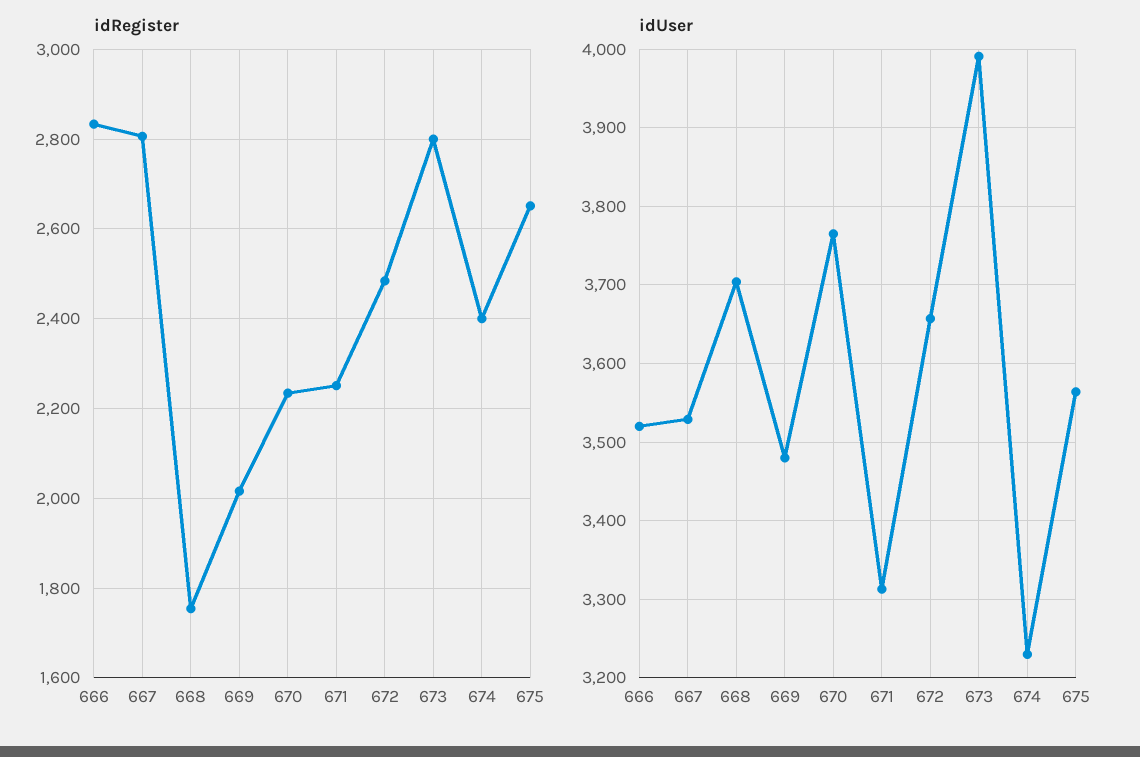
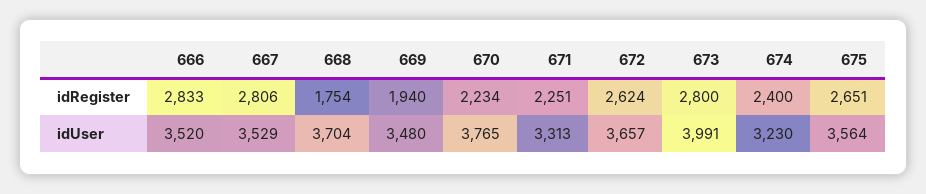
  {
    "idRegister": {
      "666": 2833,
      "667": 2806,
      "668": 1754,
-     "669": 2020,
+     "669": 1940,
      "670": 2234,
      "671": 2251,
-     "672": 2480,
+     "672": 2624,
      "673": 2800,
      "674": 2400,
      "675": 2651
    },
    "idUser": {
      "666": 3520,
      "667": 3529,
      "668": 3704,
      "669": 3480,
      "670": 3765,
      "671": 3313,
      "672": 3657,
      "673": 3991,
      "674": 3230,
      "675": 3564
    }
  }

